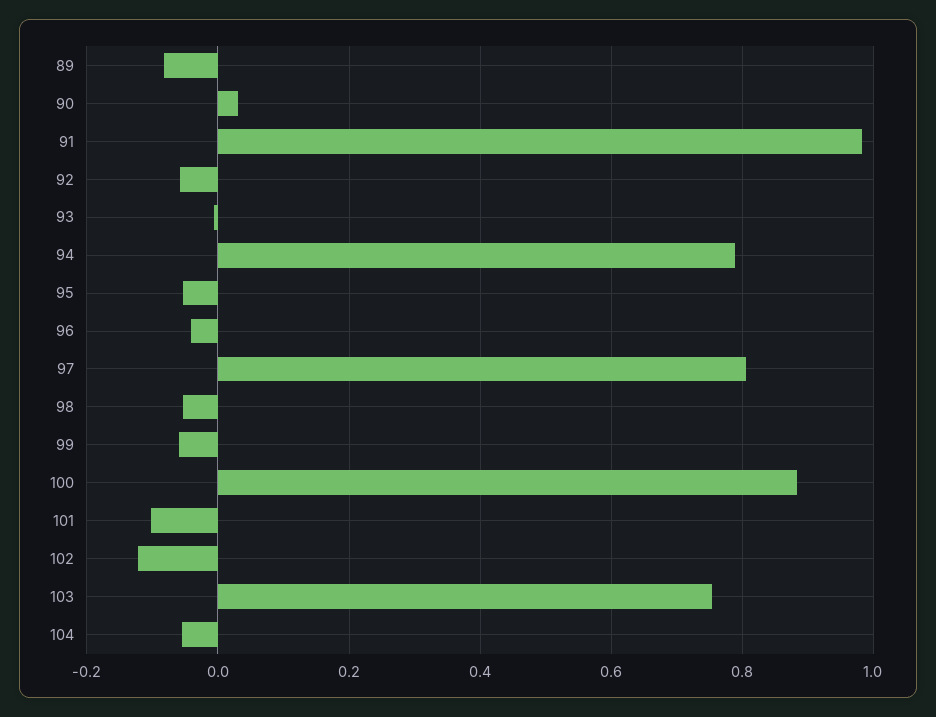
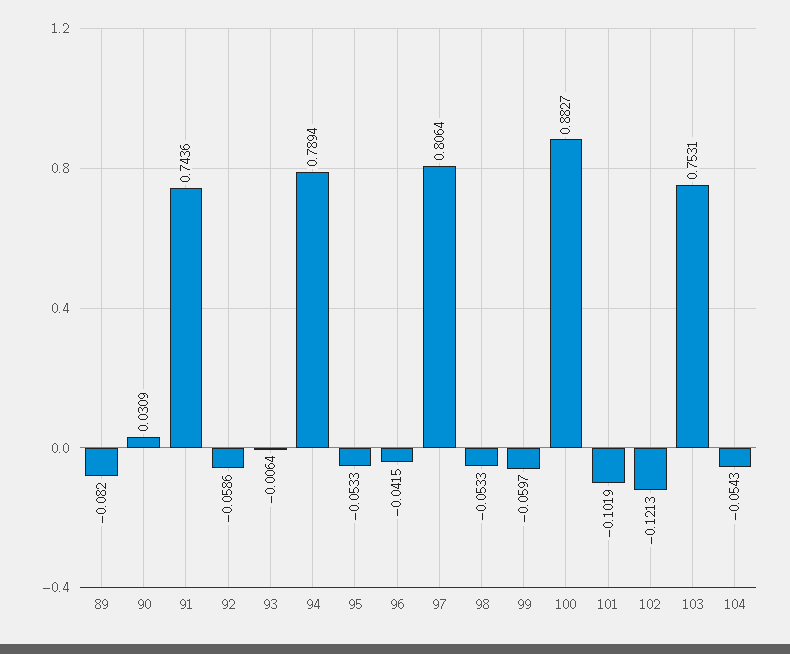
  {
    "89": -0.082,
    "90": 0.0309,
-   "91": 0.98,
+   "91": 0.7436,
    "92": -0.0586,
    "93": -0.0064,
    "94": 0.7894,
    "95": -0.0533,
    "96": -0.0415,
    "97": 0.8064,
    "98": -0.0533,
    "99": -0.0597,
    "100": 0.8827,
    "101": -0.1019,
    "102": -0.1213,
    "103": 0.7531,
    "104": -0.0543
  }

